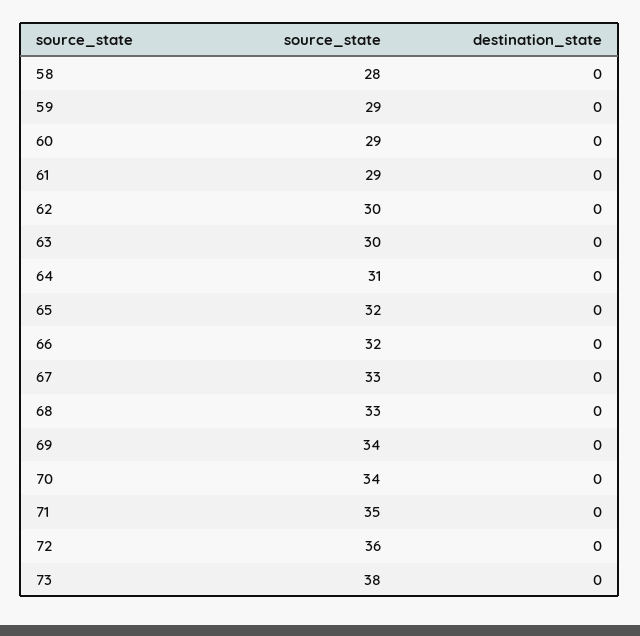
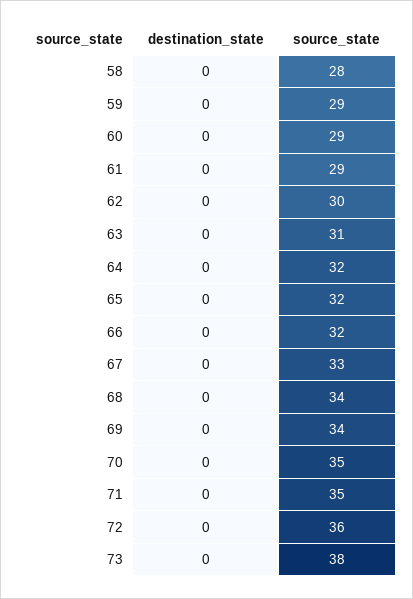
  {
    "source_state": {
      "58": 28,
      "59": 29,
      "60": 29,
      "61": 29,
      "62": 30,
-     "63": 30,
+     "63": 31,
-     "64": 31,
+     "64": 32,
      "65": 32,
      "66": 32,
      "67": 33,
-     "68": 33,
+     "68": 34,
      "69": 34,
-     "70": 34,
+     "70": 35,
      "71": 35,
      "72": 36,
      "73": 38
    },
    "destination_state": {
      "58": 0,
      "59": 0,
      "60": 0,
      "61": 0,
      "62": 0,
      "63": 0,
      "64": 0,
      "65": 0,
      "66": 0,
      "67": 0,
      "68": 0,
      "69": 0,
      "70": 0,
      "71": 0,
      "72": 0,
      "73": 0
    }
  }

